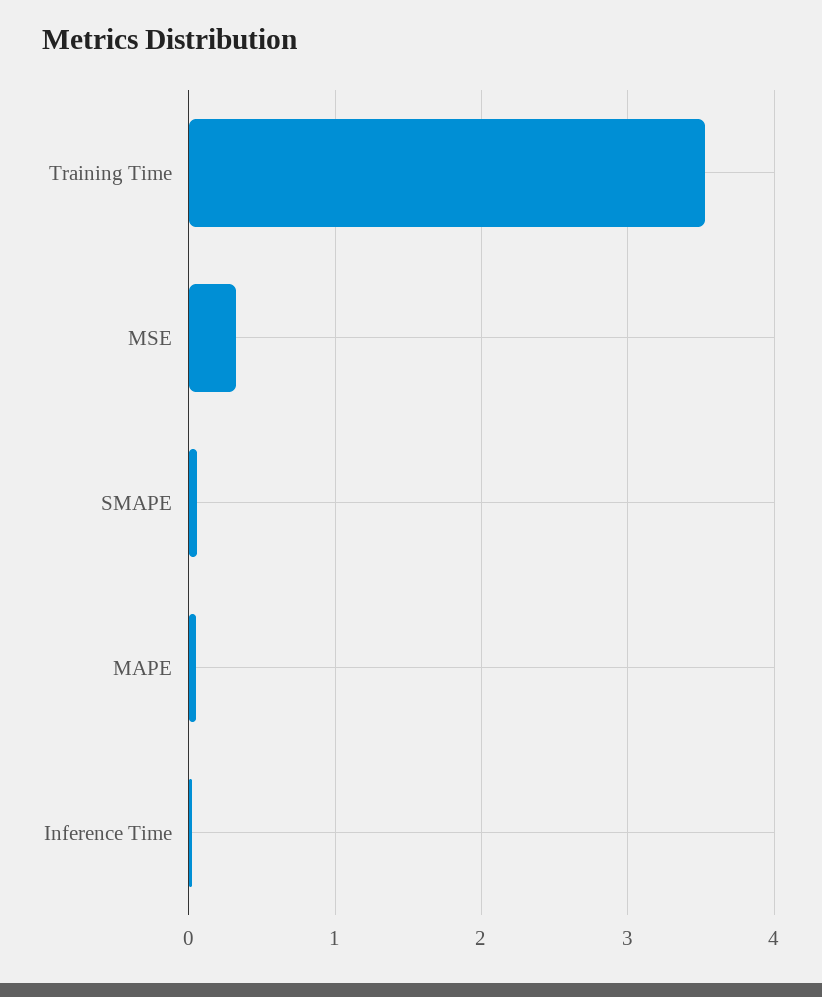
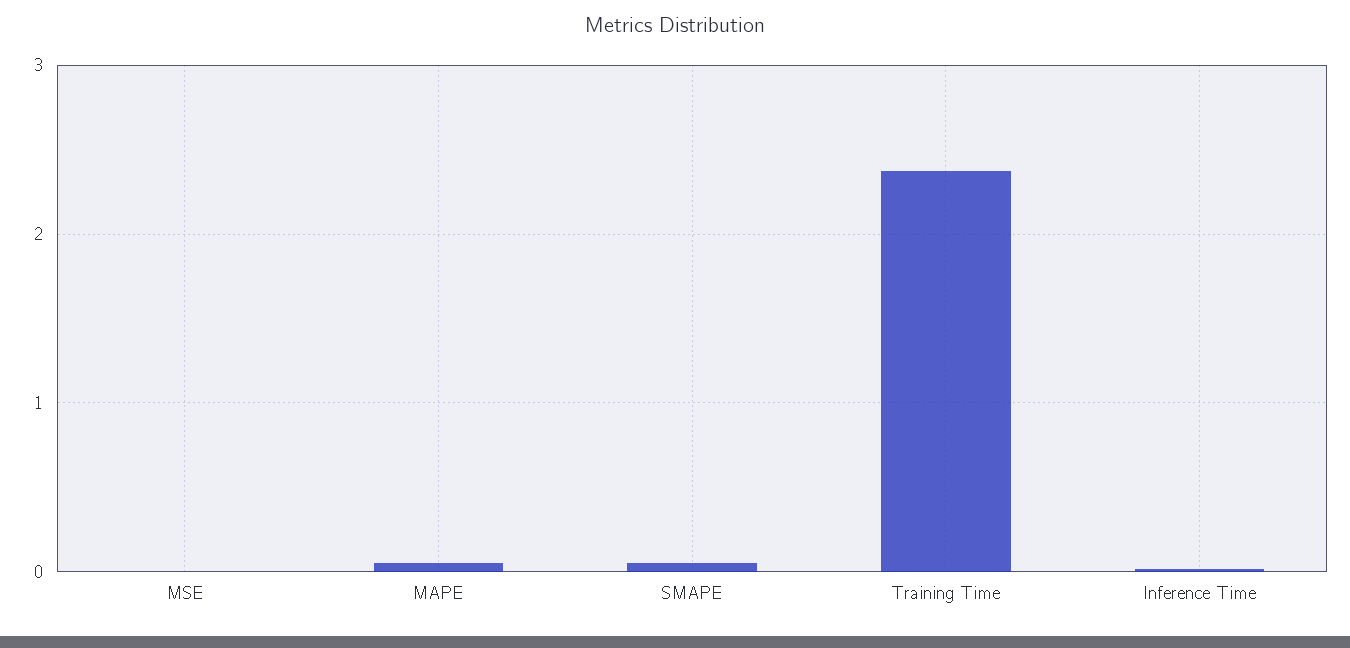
  {
-   "Training Time": 3.5,
+   "Training Time": 2.4,
-   "MSE": 0.3,
+   "MSE": 0,
    "SMAPE": 0.1,
    "MAPE": 0.1,
    "Inference Time": 0
  }

